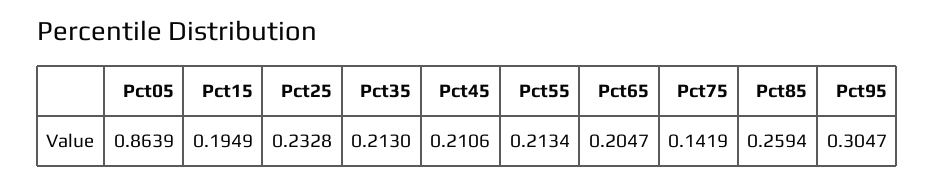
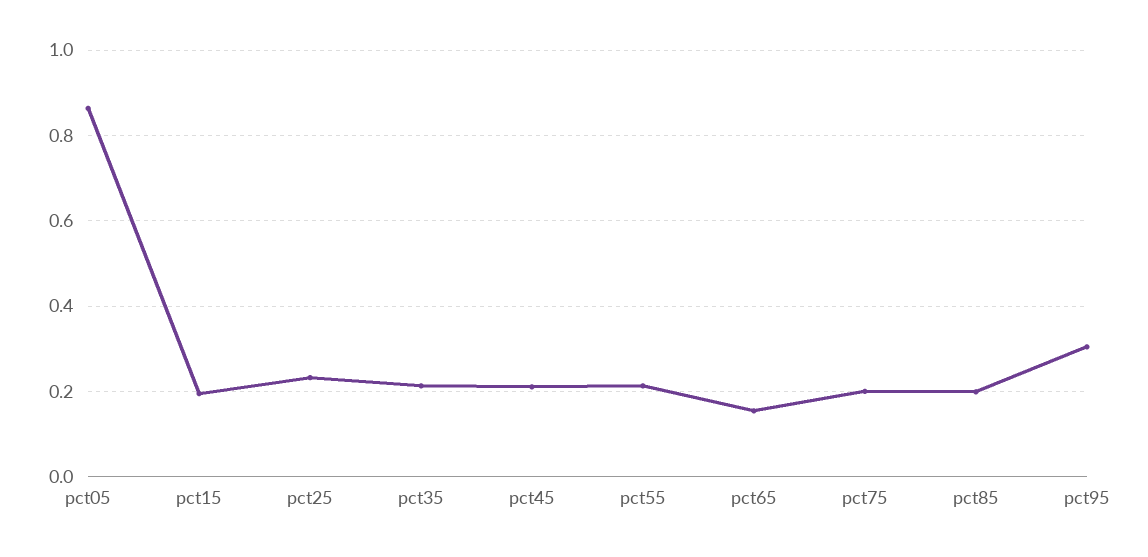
  {
    "Pct05": 0.8639,
    "Pct15": 0.1949,
    "Pct25": 0.2328,
    "Pct35": 0.213,
    "Pct45": 0.2106,
    "Pct55": 0.2134,
-   "Pct65": 0.2047,
+   "Pct65": 0.16,
-   "Pct75": 0.1419,
+   "Pct75": 0.2,
-   "Pct85": 0.2594,
+   "Pct85": 0.2,
    "Pct95": 0.3047
  }

